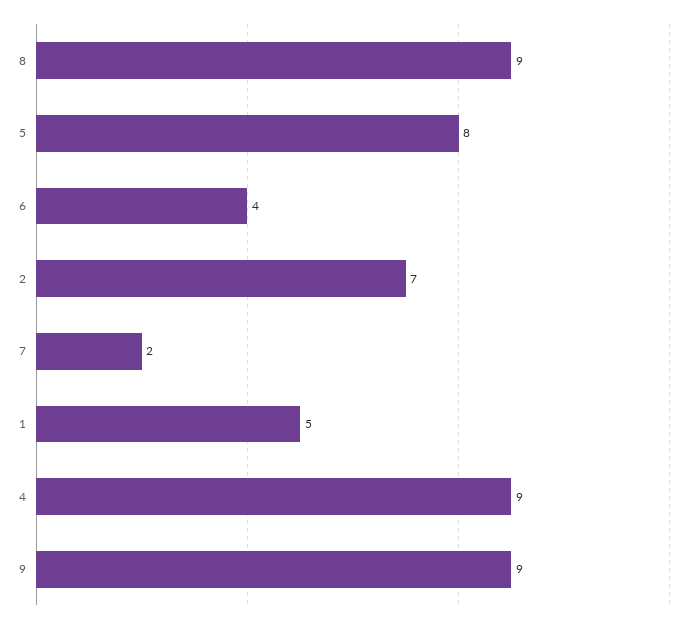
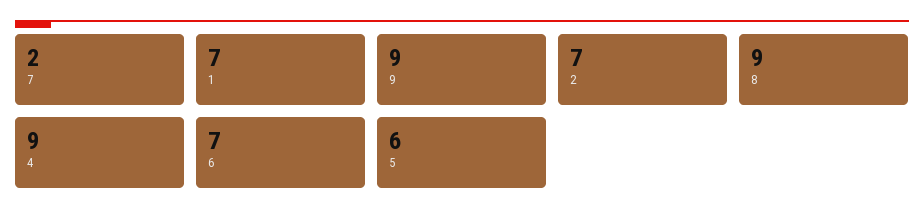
  {
    "8": 9,
-   "5": 8,
+   "5": 6,
-   "6": 4,
+   "6": 7,
    "2": 7,
    "7": 2,
-   "1": 5,
+   "1": 7,
    "4": 9,
    "9": 9
  }

